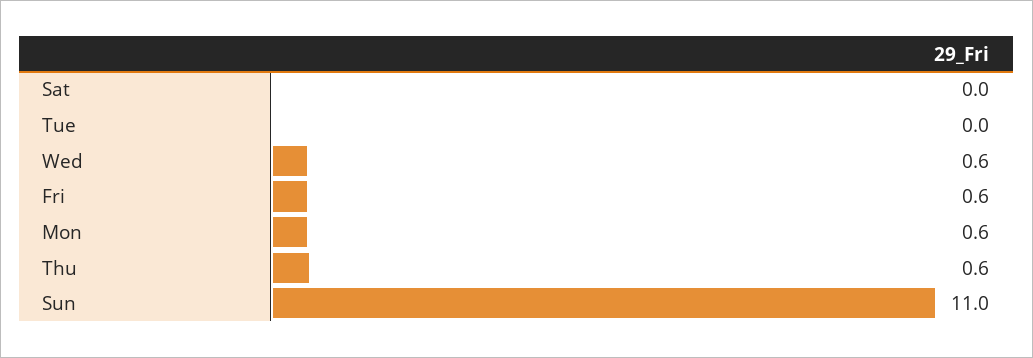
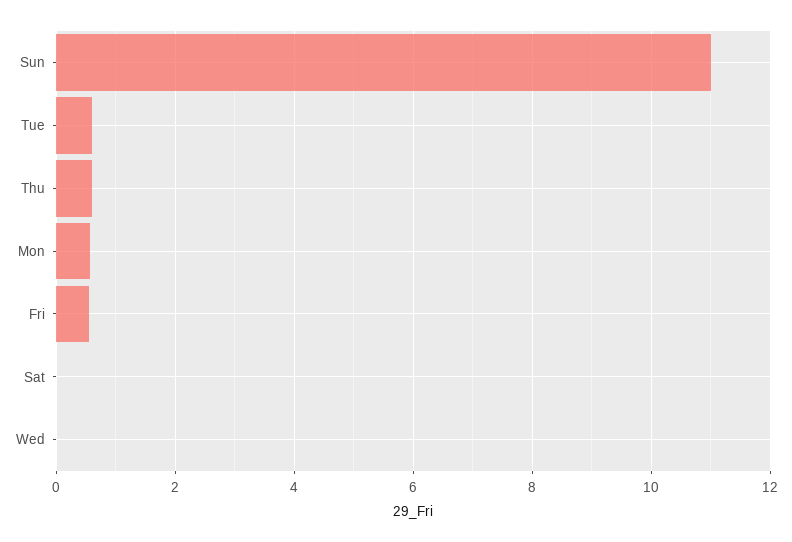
  {
    "Sat": 0,
-   "Tue": 0,
+   "Tue": 0.6,
-   "Wed": 0.6,
+   "Wed": 0,
    "Fri": 0.6,
    "Mon": 0.6,
    "Thu": 0.6,
    "Sun": 11
  }

